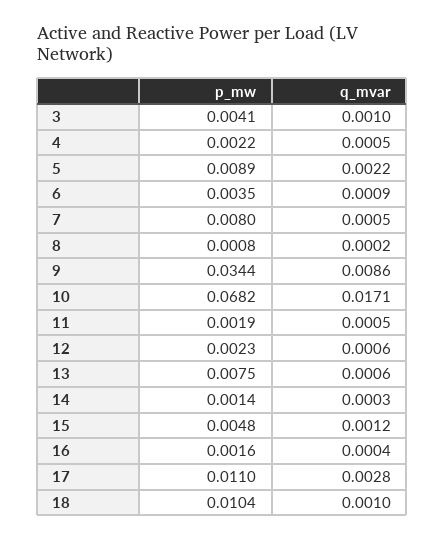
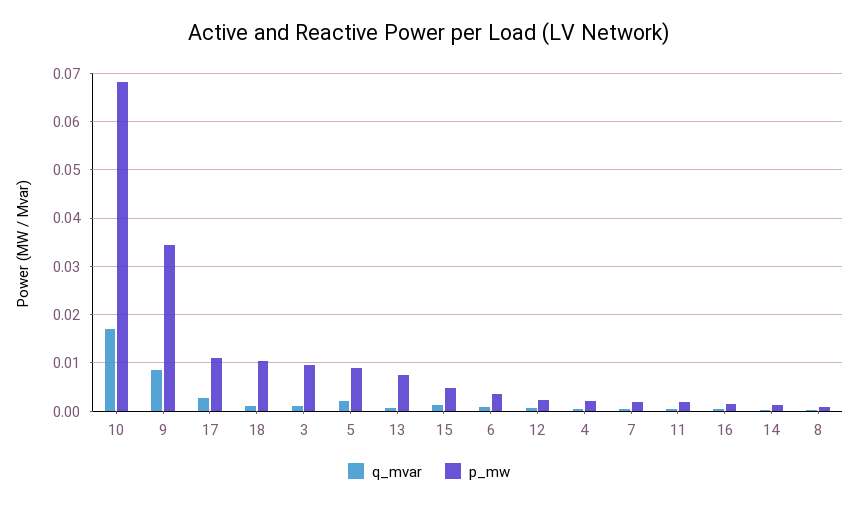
  {
    "p_mw": {
-     "3": 0.0041,
+     "3": 0.01,
      "4": 0.0022,
      "5": 0.0089,
      "6": 0.0035,
-     "7": 0.008,
+     "7": 0.002,
      "8": 0.0008,
      "9": 0.0344,
      "10": 0.0682,
      "11": 0.0019,
      "12": 0.0023,
      "13": 0.0075,
      "14": 0.0014,
      "15": 0.0048,
      "16": 0.0016,
      "17": 0.011,
      "18": 0.0104
    },
    "q_mvar": {
      "3": 0.001,
      "4": 0.0005,
      "5": 0.0022,
      "6": 0.0009,
      "7": 0.0005,
      "8": 0.0002,
      "9": 0.0086,
      "10": 0.0171,
      "11": 0.0005,
      "12": 0.0006,
      "13": 0.0006,
      "14": 0.0003,
      "15": 0.0012,
      "16": 0.0004,
      "17": 0.0028,
      "18": 0.001
    }
  }

